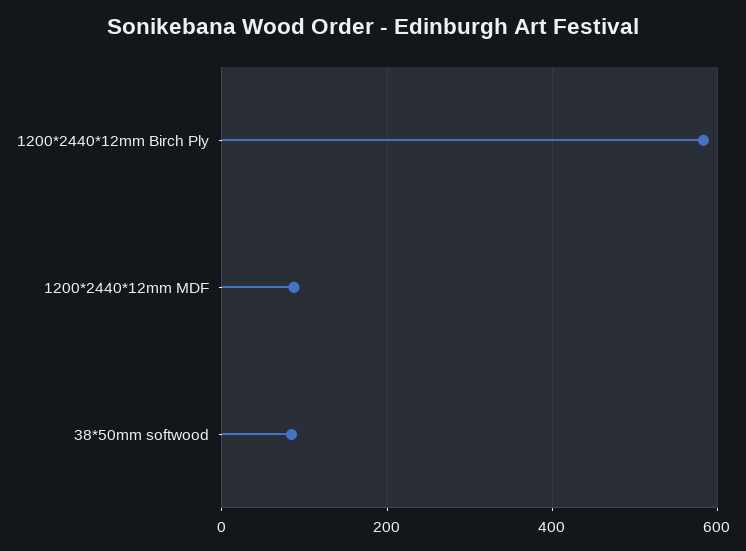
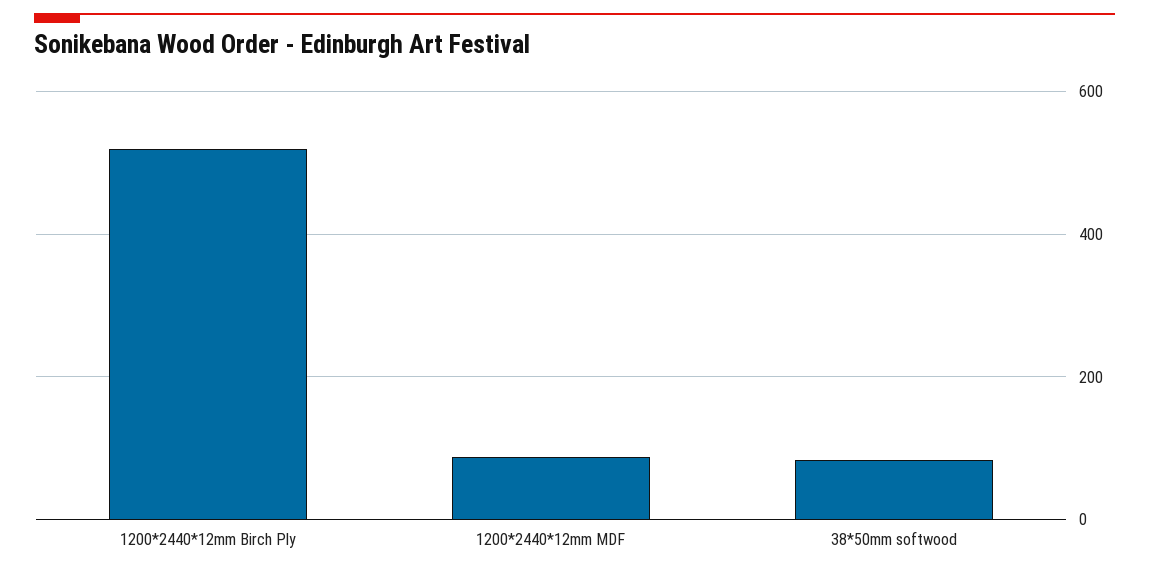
  {
-   "1200*2440*12mm Birch Ply": 580,
+   "1200*2440*12mm Birch Ply": 520,
    "1200*2440*12mm MDF": 80,
    "38*50mm softwood": 80
  }

